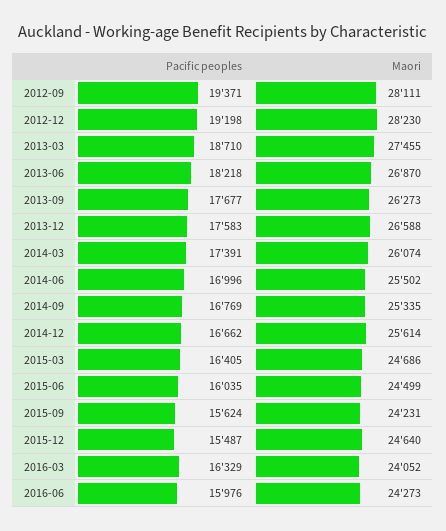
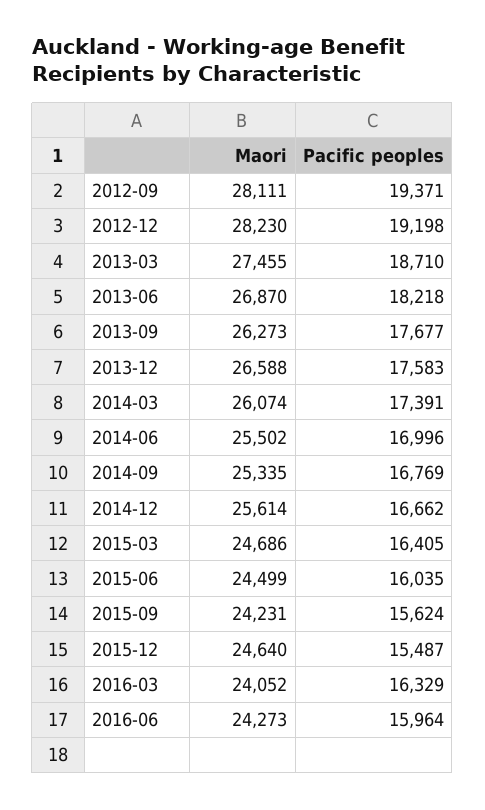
  {
    "Pacific peoples": {
      "2012-09": 19371,
      "2012-12": 19198,
      "2013-03": 18710,
      "2013-06": 18218,
      "2013-09": 17677,
      "2013-12": 17583,
      "2014-03": 17391,
      "2014-06": 16996,
      "2014-09": 16769,
      "2014-12": 16662,
      "2015-03": 16405,
      "2015-06": 16035,
      "2015-09": 15624,
      "2015-12": 15487,
      "2016-03": 16329,
-     "2016-06": 15976
+     "2016-06": 15964
    },
    "Maori": {
      "2012-09": 28111,
      "2012-12": 28230,
      "2013-03": 27455,
      "2013-06": 26870,
      "2013-09": 26273,
      "2013-12": 26588,
      "2014-03": 26074,
      "2014-06": 25502,
      "2014-09": 25335,
      "2014-12": 25614,
      "2015-03": 24686,
      "2015-06": 24499,
      "2015-09": 24231,
      "2015-12": 24640,
      "2016-03": 24052,
      "2016-06": 24273
    }
  }

